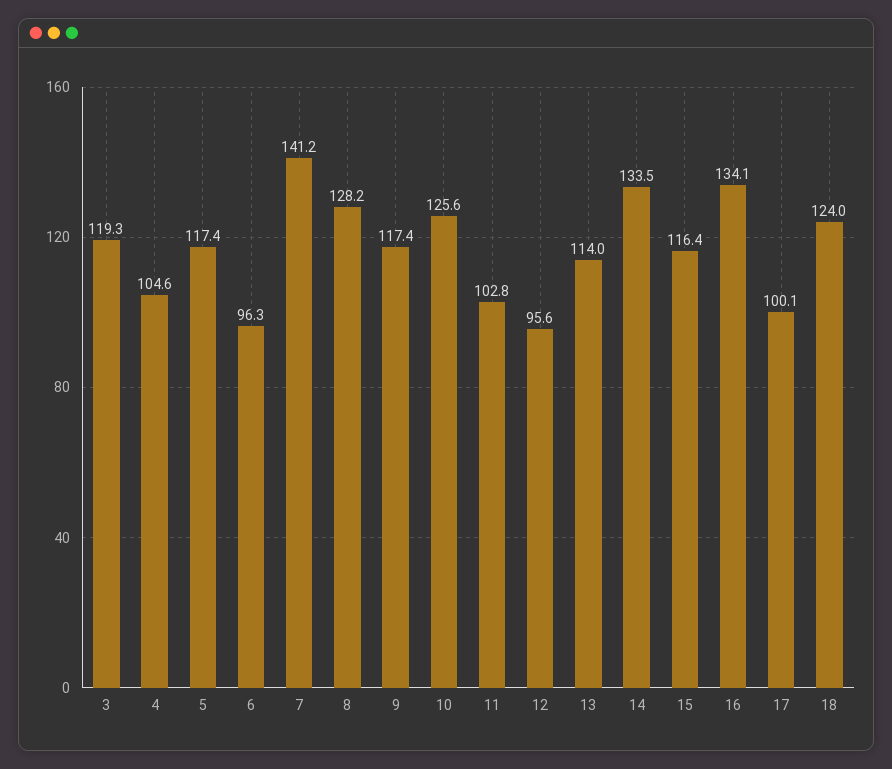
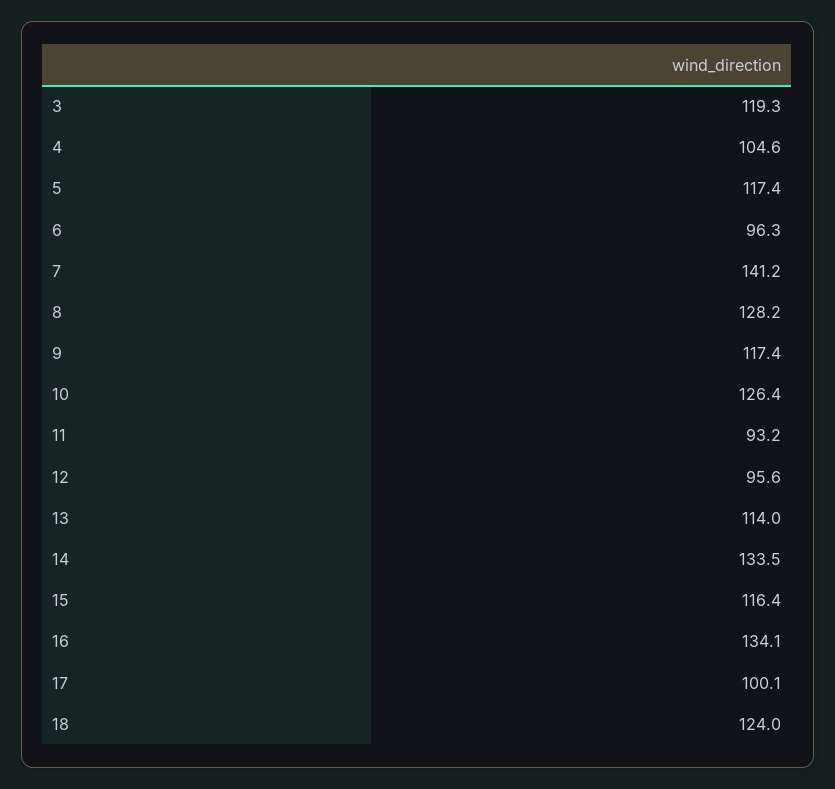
  {
    "3": 119.3,
    "4": 104.6,
    "5": 117.4,
    "6": 96.3,
    "7": 141.2,
    "8": 128.2,
    "9": 117.4,
-   "10": 125.6,
+   "10": 126.4,
-   "11": 102.8,
+   "11": 93.2,
    "12": 95.6,
    "13": 114,
    "14": 133.5,
    "15": 116.4,
    "16": 134.1,
    "17": 100.1,
    "18": 124
  }

